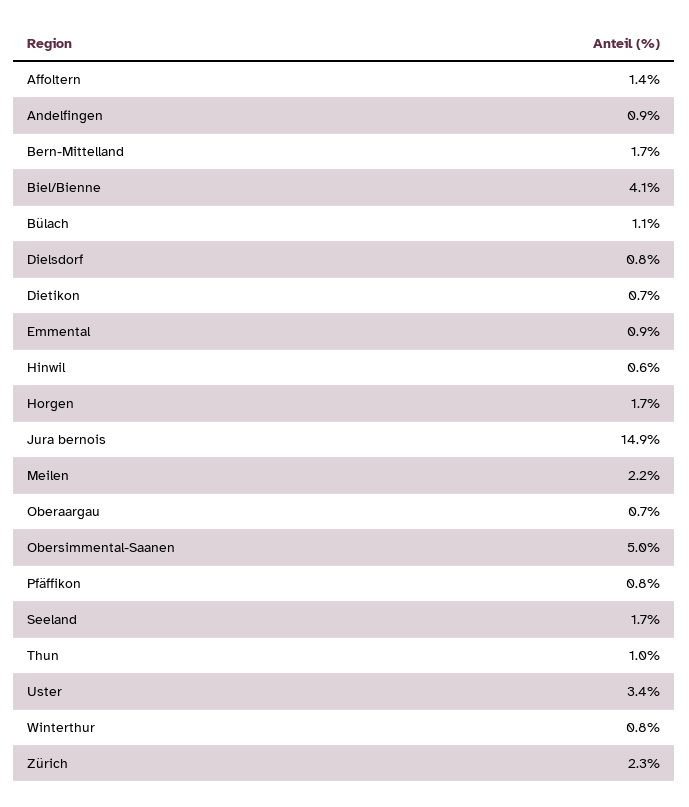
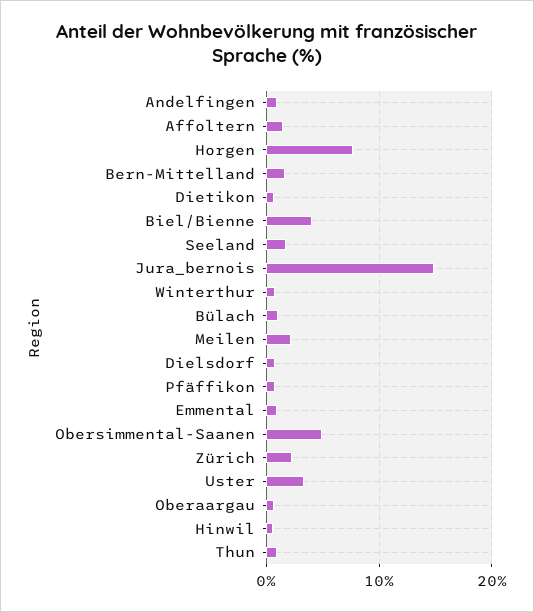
  {
    "Affoltern": 1.4,
    "Andelfingen": 0.9,
    "Bern-Mittelland": 1.7,
    "Biel/Bienne": 4.1,
    "Bülach": 1.1,
    "Dielsdorf": 0.8,
    "Dietikon": 0.7,
    "Emmental": 0.9,
    "Hinwil": 0.6,
-   "Horgen": 1.7,
+   "Horgen": 8,
    "Jura bernois": 14.9,
    "Meilen": 2.2,
    "Oberaargau": 0.7,
    "Obersimmental-Saanen": 5,
    "Pfäffikon": 0.8,
    "Seeland": 1.7,
    "Thun": 1,
    "Uster": 3.4,
    "Winterthur": 0.8,
    "Zürich": 2.3
  }

